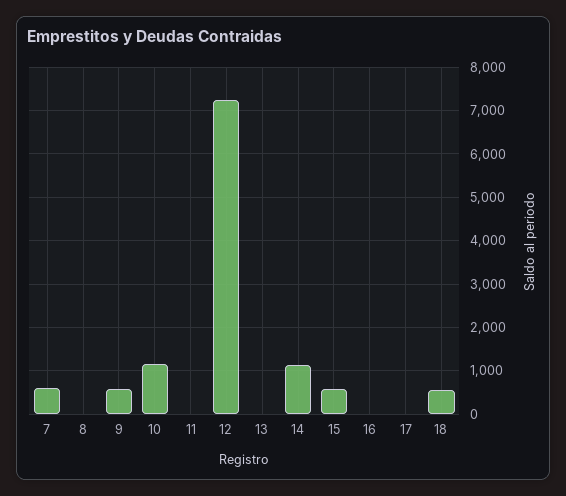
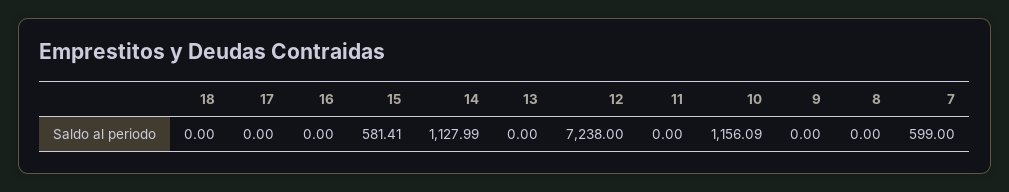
  {
    "7": 599,
    "8": 0,
-   "9": 600,
+   "9": 0,
    "10": 1156.09,
    "11": 0,
    "12": 7238,
    "13": 0,
    "14": 1127.99,
    "15": 581.41,
    "16": 0,
    "17": 0,
-   "18": 600
+   "18": 0
  }

